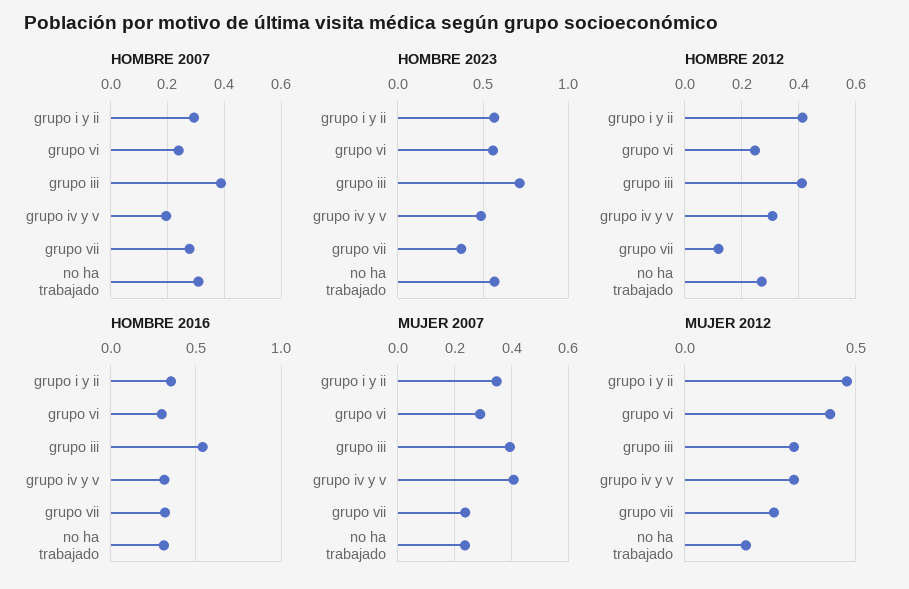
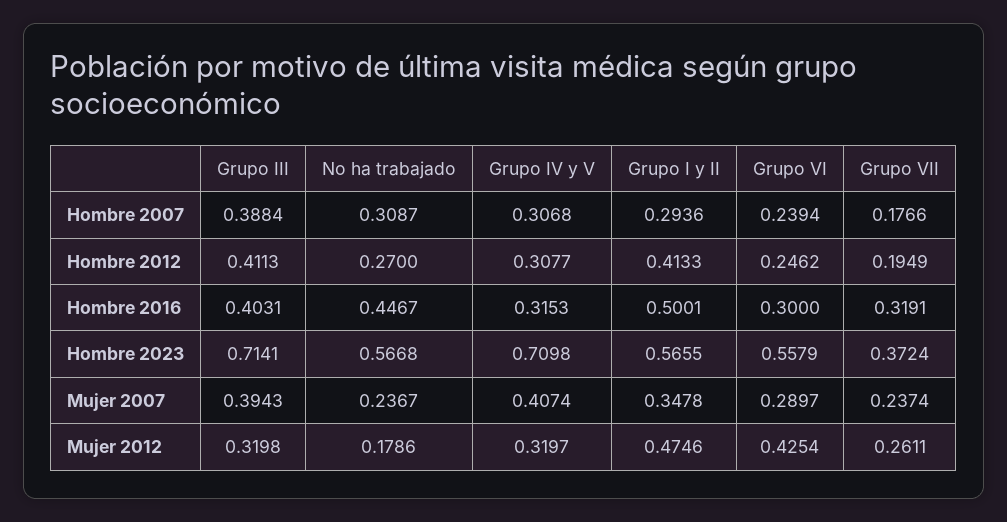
  {
    "HOMBRE 2007": {
      "grupo i y ii": 0.2936,
      "grupo vi": 0.2394,
      "grupo iii": 0.3884,
-     "grupo iv y v": 0.2,
+     "grupo iv y v": 0.3068,
-     "grupo vii": 0.275,
+     "grupo vii": 0.1766,
      "no ha trabajado": 0.3087
    },
    "HOMBRE 2023": {
      "grupo i y ii": 0.5655,
      "grupo vi": 0.5579,
      "grupo iii": 0.7141,
-     "grupo iv y v": 0.5,
+     "grupo iv y v": 0.7098,
      "grupo vii": 0.3724,
      "no ha trabajado": 0.5668
    },
    "HOMBRE 2012": {
      "grupo i y ii": 0.4133,
      "grupo vi": 0.2462,
      "grupo iii": 0.4113,
      "grupo iv y v": 0.3077,
-     "grupo vii": 0.125,
+     "grupo vii": 0.1949,
      "no ha trabajado": 0.27
    },
    "HOMBRE 2016": {
-     "grupo i y ii": 0.35,
+     "grupo i y ii": 0.5001,
      "grupo vi": 0.3,
-     "grupo iii": 0.55,
+     "grupo iii": 0.4031,
      "grupo iv y v": 0.3153,
      "grupo vii": 0.3191,
-     "no ha trabajado": 0.3
+     "no ha trabajado": 0.4467
    },
    "MUJER 2007": {
      "grupo i y ii": 0.3478,
      "grupo vi": 0.2897,
      "grupo iii": 0.3943,
      "grupo iv y v": 0.4074,
      "grupo vii": 0.2374,
      "no ha trabajado": 0.2367
    },
    "MUJER 2012": {
      "grupo i y ii": 0.4746,
      "grupo vi": 0.4254,
      "grupo iii": 0.3198,
      "grupo iv y v": 0.3197,
      "grupo vii": 0.2611,
      "no ha trabajado": 0.1786
    }
  }

